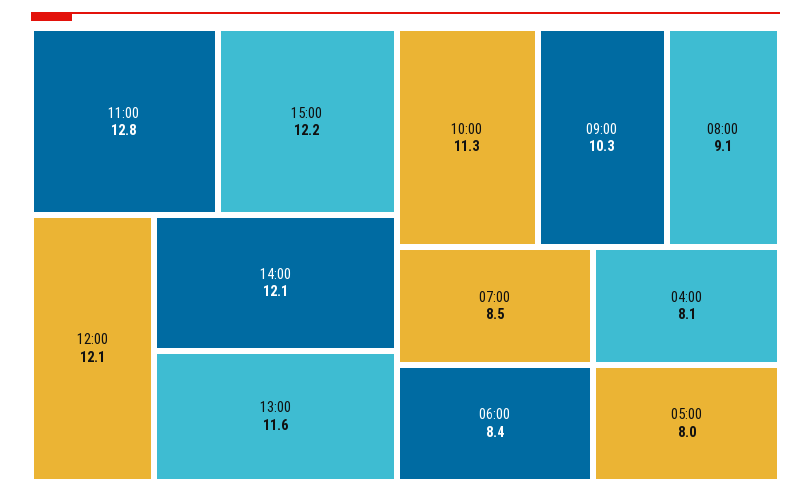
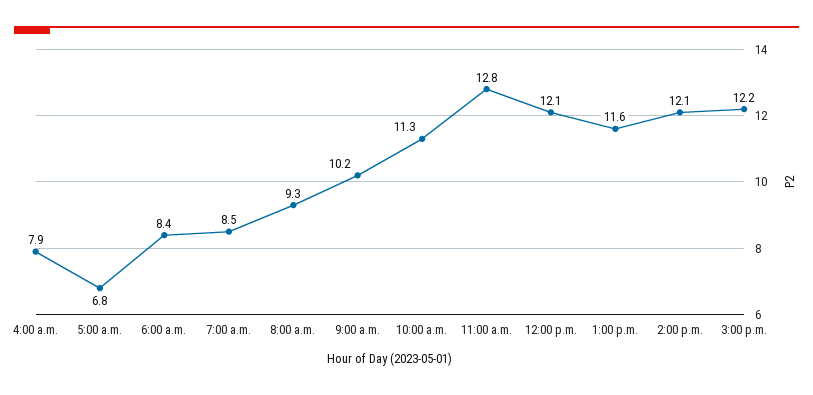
  {
    "11:00": 12.8,
    "15:00": 12.2,
    "12:00": 12.1,
    "14:00": 12.1,
    "13:00": 11.6,
    "10:00": 11.3,
-   "09:00": 10.3,
+   "09:00": 10.2,
-   "08:00": 9.1,
+   "08:00": 9.3,
    "07:00": 8.5,
    "06:00": 8.4,
-   "04:00": 8.1,
+   "04:00": 7.9,
-   "05:00": 8
+   "05:00": 6.8
  }

